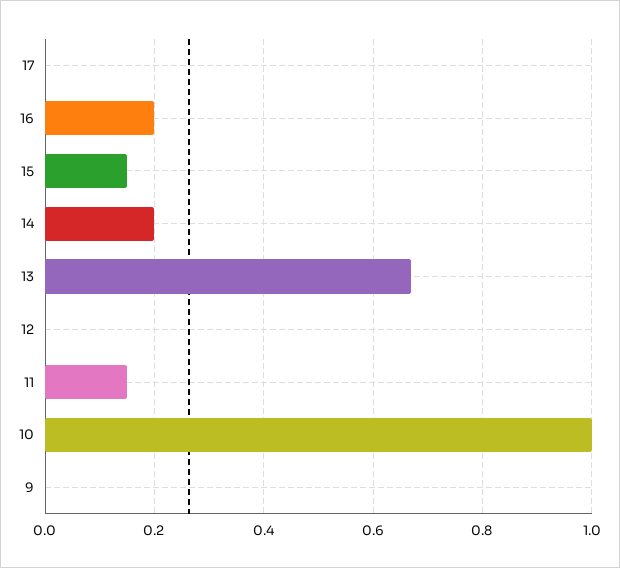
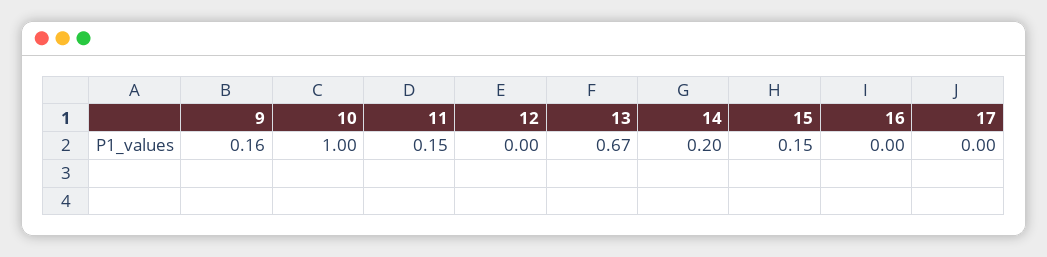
  {
    "17": 0,
-   "16": 0.2,
+   "16": 0,
    "15": 0.15,
    "14": 0.2,
    "13": 0.67,
    "12": 0,
    "11": 0.15,
    "10": 1,
-   "9": 0
+   "9": 0.16
  }

